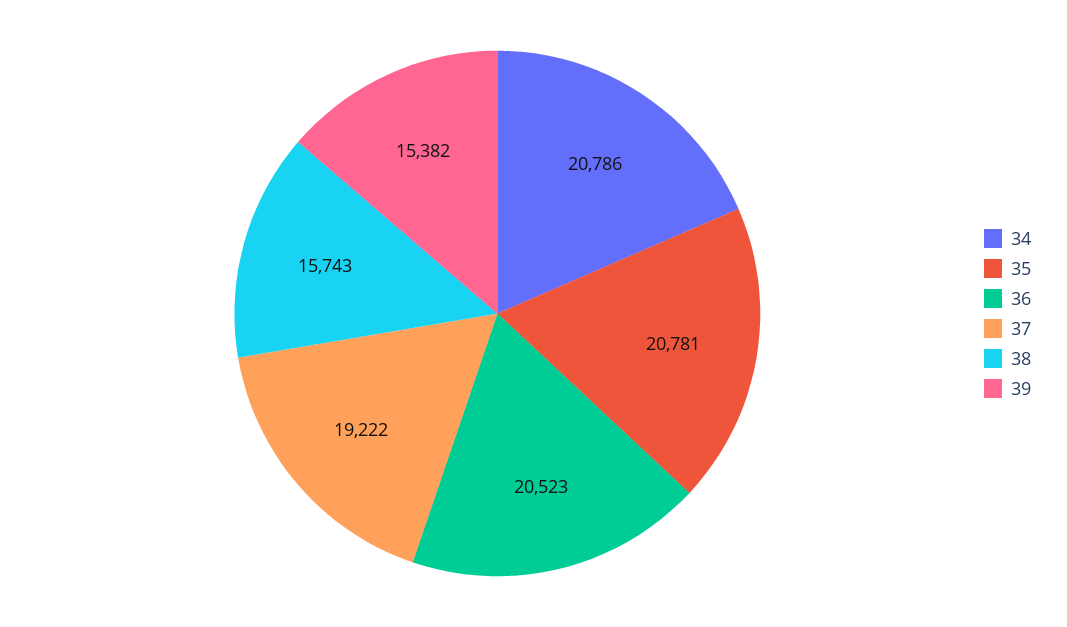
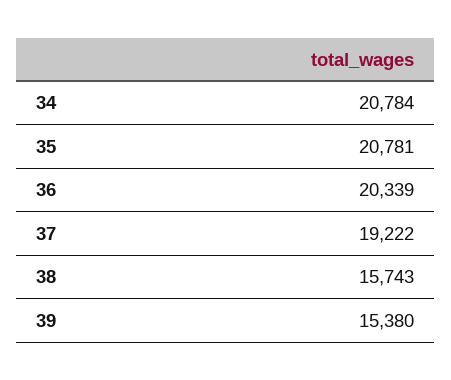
  {
-   "34": 20786,
+   "34": 20784,
    "35": 20781,
-   "36": 20523,
+   "36": 20339,
    "37": 19222,
    "38": 15743,
-   "39": 15382
+   "39": 15380
  }

